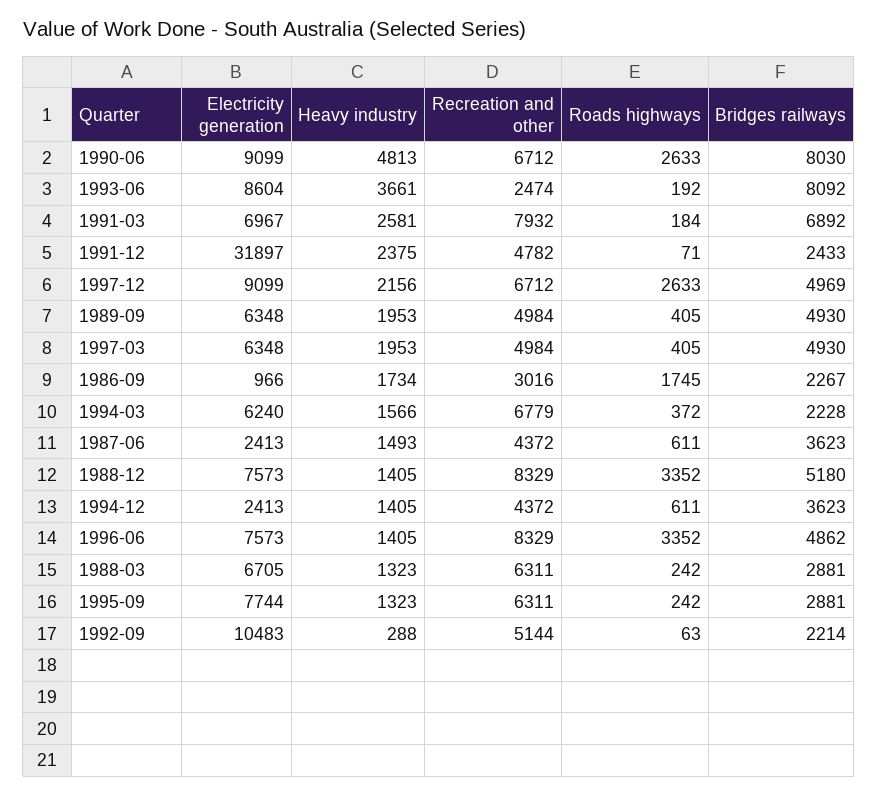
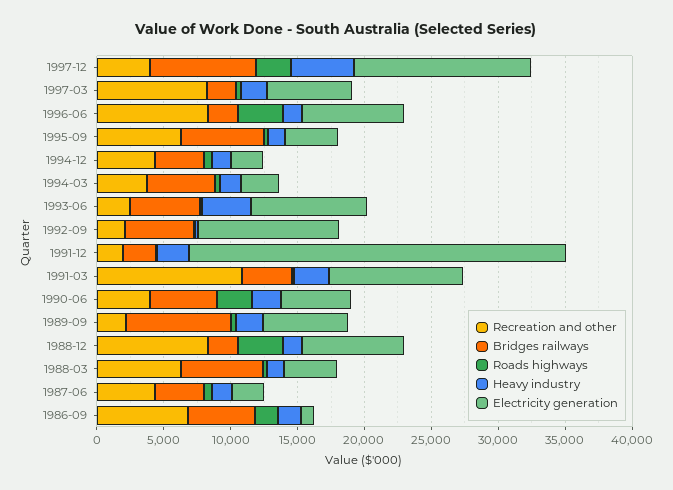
  {
    "Electricity generation": {
-     "1990-06": 9099,
+     "1990-06": 5000,
      "1993-06": 8604,
-     "1991-03": 6967,
+     "1991-03": 10000,
-     "1991-12": 31897,
+     "1991-12": 28000,
-     "1997-12": 9099,
+     "1997-12": 13000,
      "1989-09": 6348,
      "1997-03": 6348,
      "1986-09": 966,
-     "1994-03": 6240,
+     "1994-03": 3000,
      "1987-06": 2413,
      "1988-12": 7573,
      "1994-12": 2413,
      "1996-06": 7573,
-     "1988-03": 6705,
+     "1988-03": 4000,
-     "1995-09": 7744,
+     "1995-09": 4000,
      "1992-09": 10483
    },
    "Heavy industry": {
-     "1990-06": 4813,
+     "1990-06": 2000,
      "1993-06": 3661,
      "1991-03": 2581,
      "1991-12": 2375,
-     "1997-12": 2156,
+     "1997-12": 5000,
      "1989-09": 1953,
      "1997-03": 1953,
      "1986-09": 1734,
      "1994-03": 1566,
      "1987-06": 1493,
      "1988-12": 1405,
      "1994-12": 1405,
      "1996-06": 1405,
      "1988-03": 1323,
      "1995-09": 1323,
      "1992-09": 288
    },
    "Recreation and other": {
-     "1990-06": 6712,
+     "1990-06": 4000,
      "1993-06": 2474,
-     "1991-03": 7932,
+     "1991-03": 11000,
-     "1991-12": 4782,
+     "1991-12": 2000,
-     "1997-12": 6712,
+     "1997-12": 4000,
-     "1989-09": 4984,
+     "1989-09": 2000,
-     "1997-03": 4984,
+     "1997-03": 8000,
-     "1986-09": 3016,
+     "1986-09": 7000,
-     "1994-03": 6779,
+     "1994-03": 4000,
      "1987-06": 4372,
      "1988-12": 8329,
      "1994-12": 4372,
      "1996-06": 8329,
      "1988-03": 6311,
      "1995-09": 6311,
-     "1992-09": 5144
+     "1992-09": 2000
    },
    "Roads highways": {
      "1990-06": 2633,
      "1993-06": 192,
      "1991-03": 184,
      "1991-12": 71,
      "1997-12": 2633,
      "1989-09": 405,
      "1997-03": 405,
      "1986-09": 1745,
      "1994-03": 372,
      "1987-06": 611,
      "1988-12": 3352,
      "1994-12": 611,
      "1996-06": 3352,
      "1988-03": 242,
      "1995-09": 242,
      "1992-09": 63
    },
    "Bridges railways": {
-     "1990-06": 8030,
+     "1990-06": 5000,
-     "1993-06": 8092,
+     "1993-06": 5000,
-     "1991-03": 6892,
+     "1991-03": 4000,
      "1991-12": 2433,
-     "1997-12": 4969,
+     "1997-12": 8000,
-     "1989-09": 4930,
+     "1989-09": 8000,
-     "1997-03": 4930,
+     "1997-03": 2000,
-     "1986-09": 2267,
+     "1986-09": 5000,
-     "1994-03": 2228,
+     "1994-03": 5000,
      "1987-06": 3623,
-     "1988-12": 5180,
+     "1988-12": 2000,
      "1994-12": 3623,
-     "1996-06": 4862,
+     "1996-06": 2000,
-     "1988-03": 2881,
+     "1988-03": 6000,
-     "1995-09": 2881,
+     "1995-09": 6000,
-     "1992-09": 2214
+     "1992-09": 5000
    }
  }

